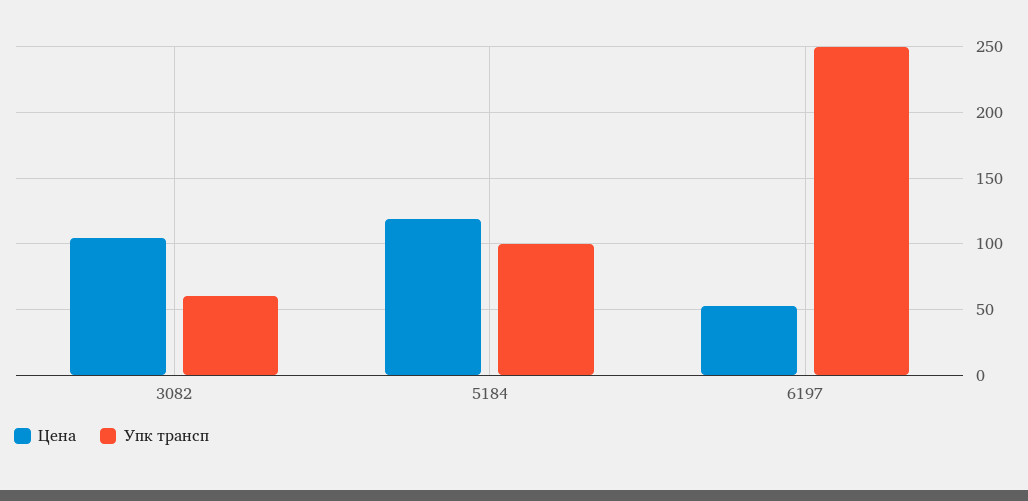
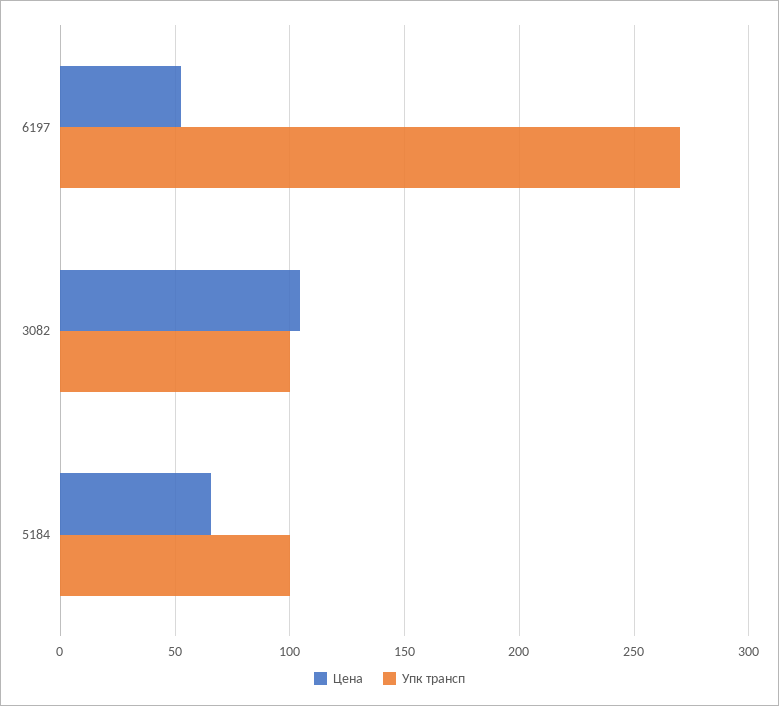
  {
    "Цена": {
      "3082": 105,
-     "5184": 120,
+     "5184": 65,
      "6197": 50
    },
    "Упк трансп": {
-     "3082": 60,
+     "3082": 100,
      "5184": 100,
-     "6197": 250
+     "6197": 270
    }
  }

